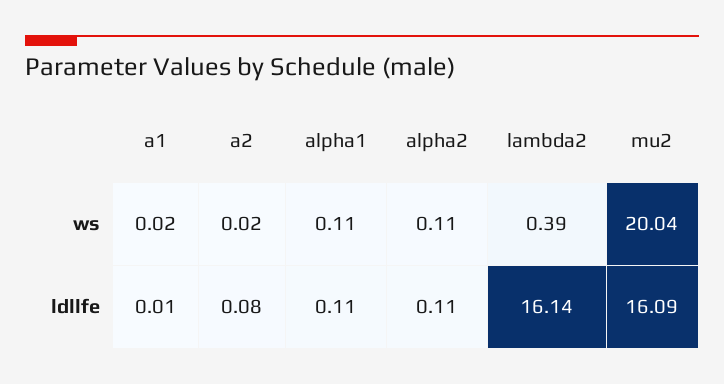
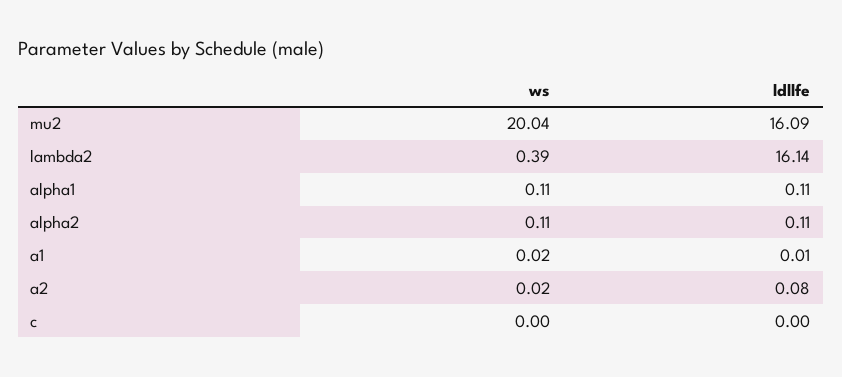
  {
    "a1": {
      "ws": 0.02,
      "ldllfe": 0.01
    },
    "a2": {
      "ws": 0.02,
      "ldllfe": 0.08
    },
    "alpha1": {
      "ws": 0.11,
      "ldllfe": 0.11
    },
    "alpha2": {
      "ws": 0.11,
      "ldllfe": 0.11
    },
    "lambda2": {
      "ws": 0.39,
      "ldllfe": 16.14
    },
    "mu2": {
      "ws": 20.04,
      "ldllfe": 16.09
-   }
+   },
+   "c": {
+     "ws": 0,
+     "ldllfe": 0
+   }
  }

